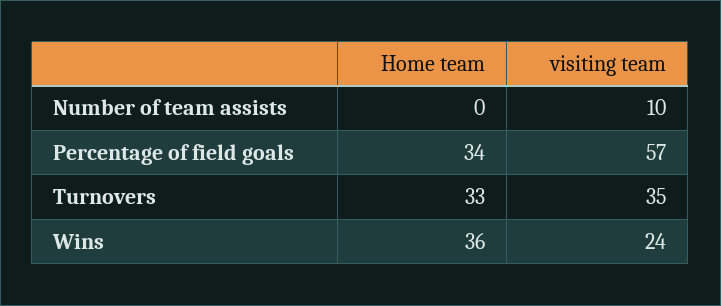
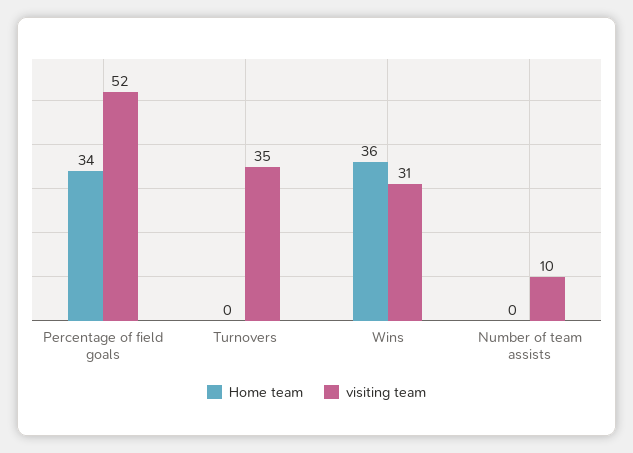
  {
    "Home team": {
      "Number of team assists": 0,
      "Percentage of field goals": 34,
-     "Turnovers": 33,
+     "Turnovers": 0,
      "Wins": 36
    },
    "visiting team": {
      "Number of team assists": 10,
-     "Percentage of field goals": 57,
+     "Percentage of field goals": 52,
      "Turnovers": 35,
-     "Wins": 24
+     "Wins": 31
    }
  }

